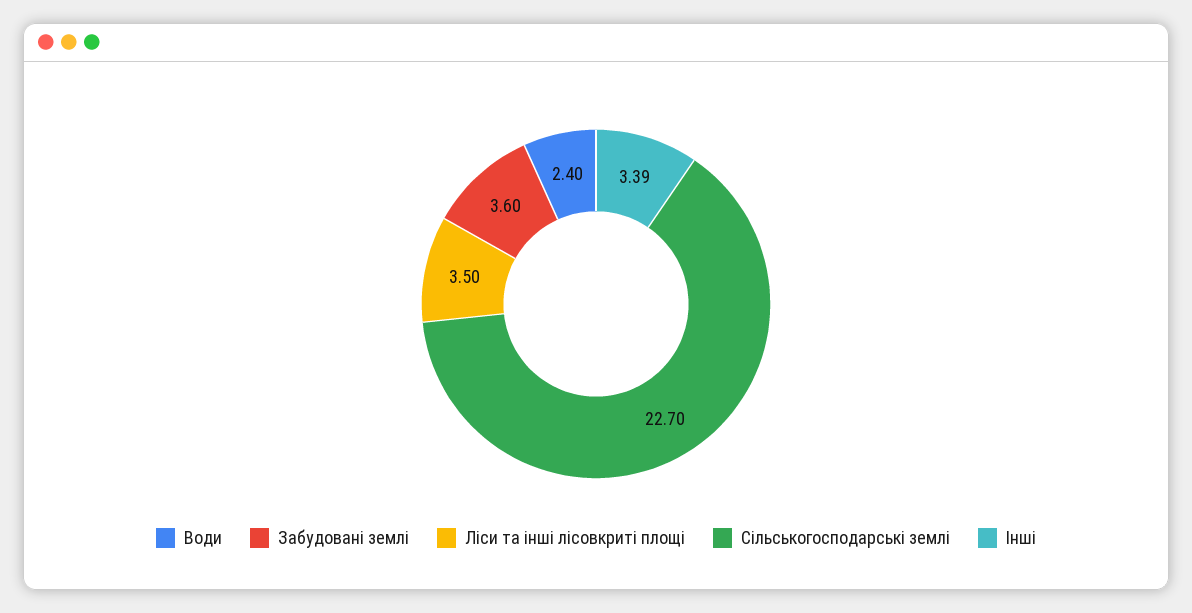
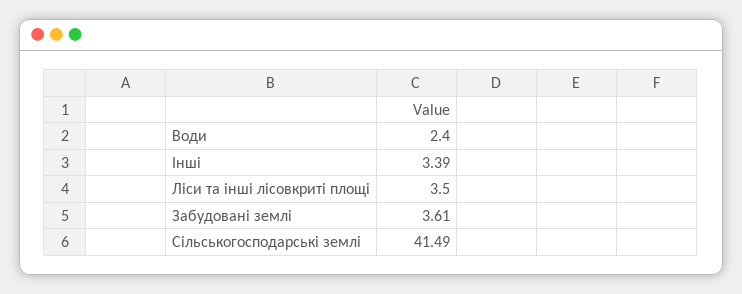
  {
    "Води": 2.4,
-   "Забудовані землі": 3.6,
+   "Забудовані землі": 3.61,
    "Ліси та інші лісовкриті площі": 3.5,
-   "Сільськогосподарські землі": 22.7,
+   "Сільськогосподарські землі": 41.49,
    "Інші": 3.39
  }

